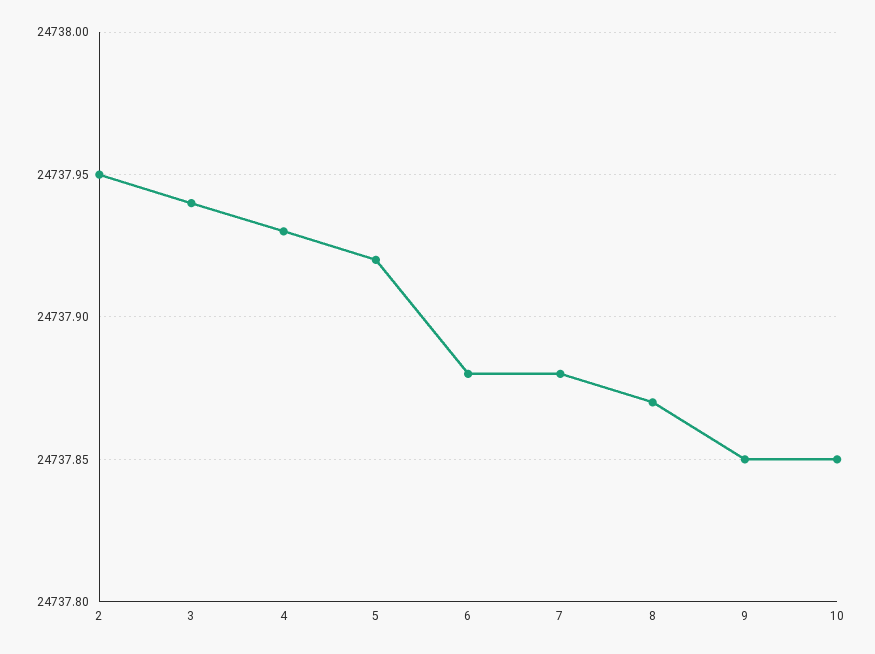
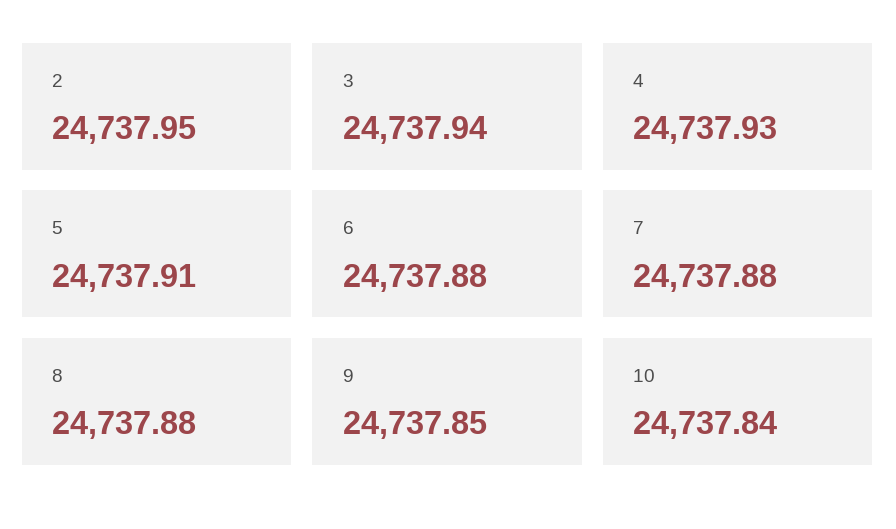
  {
    "2": 24737.95,
    "3": 24737.94,
    "4": 24737.93,
-   "5": 24737.92,
+   "5": 24737.91,
    "6": 24737.88,
    "7": 24737.88,
-   "8": 24737.87,
+   "8": 24737.88,
    "9": 24737.85,
-   "10": 24737.85
+   "10": 24737.84
  }

